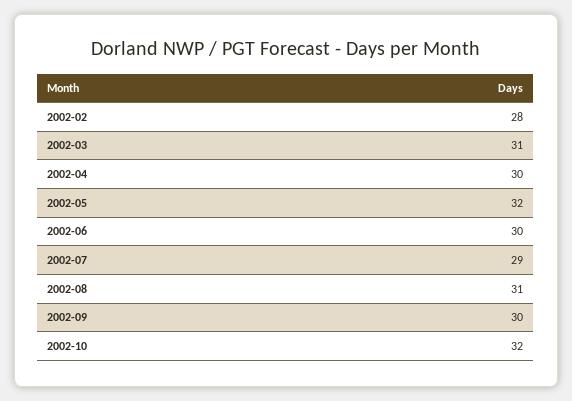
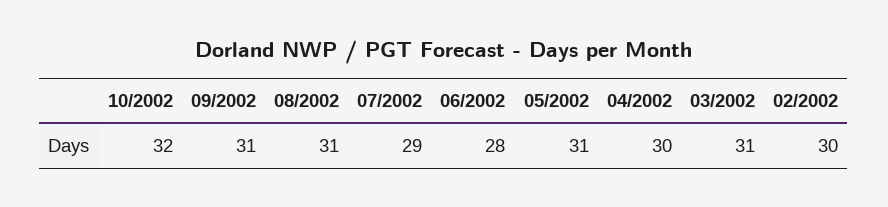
  {
-   "2002-02": 28,
+   "2002-02": 30,
    "2002-03": 31,
    "2002-04": 30,
-   "2002-05": 32,
+   "2002-05": 31,
-   "2002-06": 30,
+   "2002-06": 28,
    "2002-07": 29,
    "2002-08": 31,
-   "2002-09": 30,
+   "2002-09": 31,
    "2002-10": 32
  }

